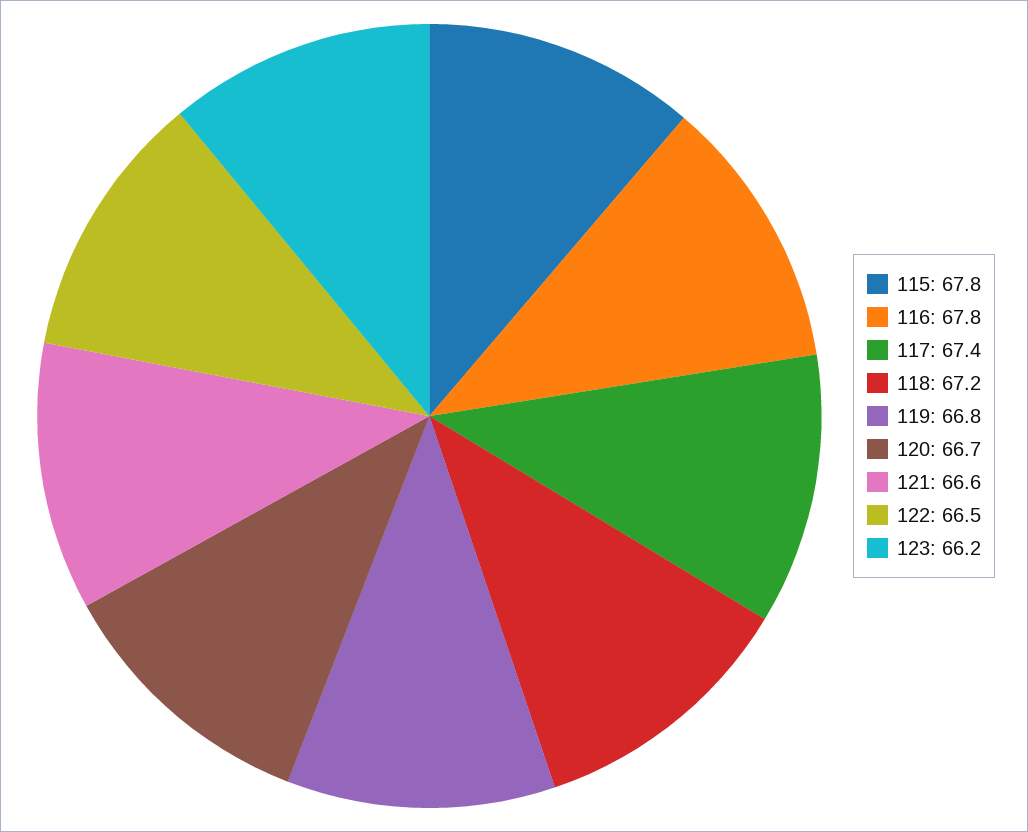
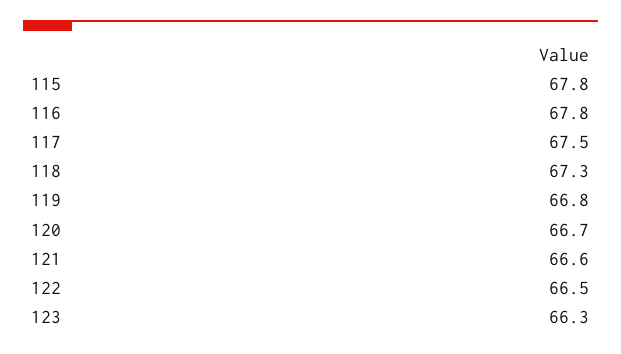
  {
    "115": 67.8,
    "116": 67.8,
-   "117": 67.4,
+   "117": 67.5,
-   "118": 67.2,
+   "118": 67.3,
    "119": 66.8,
    "120": 66.7,
    "121": 66.6,
    "122": 66.5,
-   "123": 66.2
+   "123": 66.3
  }

